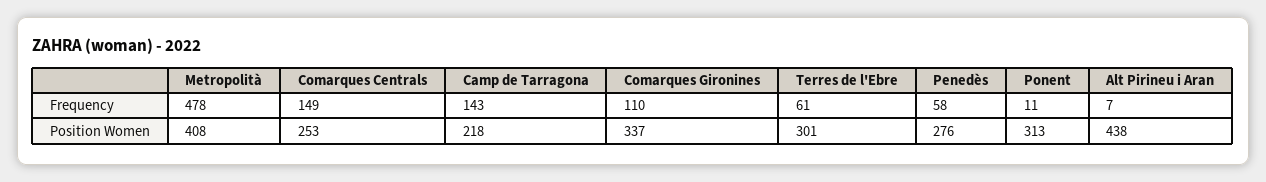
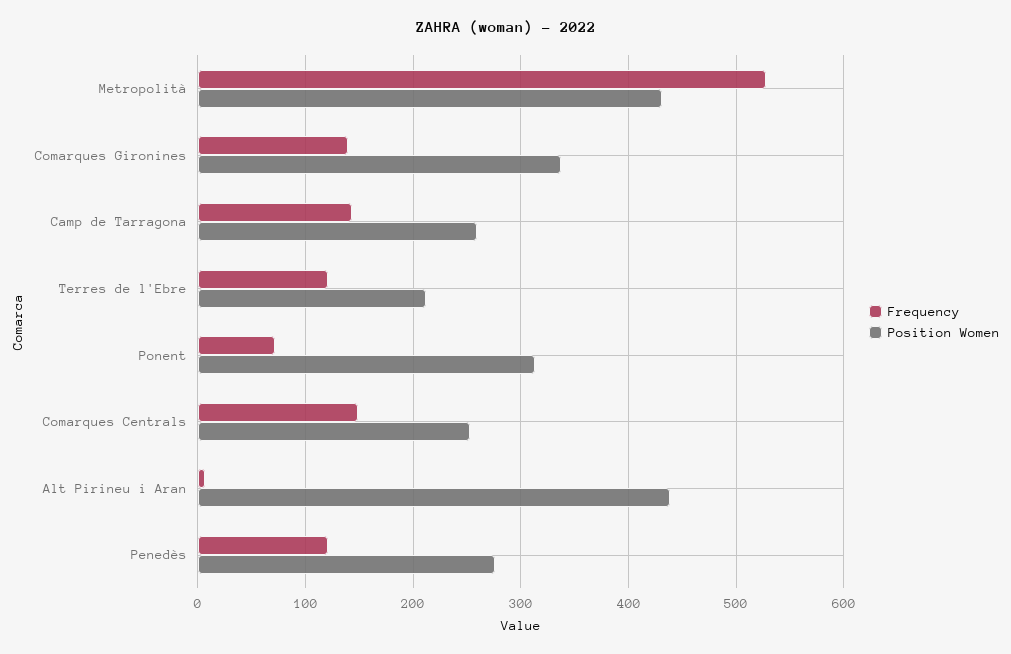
  {
    "Frequency": {
-     "Metropolità": 478,
+     "Metropolità": 530,
      "Comarques Centrals": 149,
      "Camp de Tarragona": 143,
-     "Comarques Gironines": 110,
+     "Comarques Gironines": 140,
-     "Terres de l'Ebre": 61,
+     "Terres de l'Ebre": 120,
-     "Penedès": 58,
+     "Penedès": 120,
-     "Ponent": 11,
+     "Ponent": 70,
      "Alt Pirineu i Aran": 7
    },
    "Position Women": {
-     "Metropolità": 408,
+     "Metropolità": 430,
      "Comarques Centrals": 253,
-     "Camp de Tarragona": 218,
+     "Camp de Tarragona": 260,
      "Comarques Gironines": 337,
-     "Terres de l'Ebre": 301,
+     "Terres de l'Ebre": 210,
      "Penedès": 276,
      "Ponent": 313,
      "Alt Pirineu i Aran": 438
    }
  }

